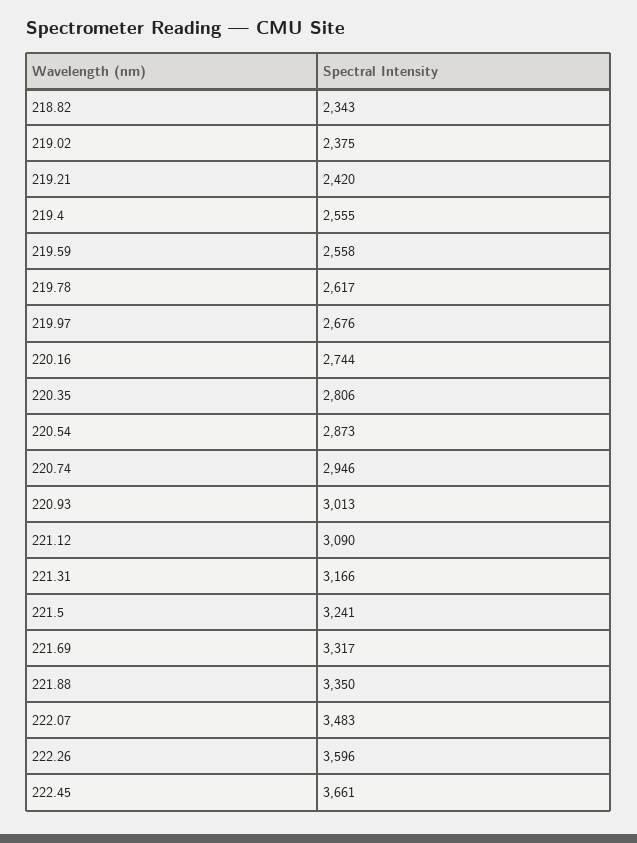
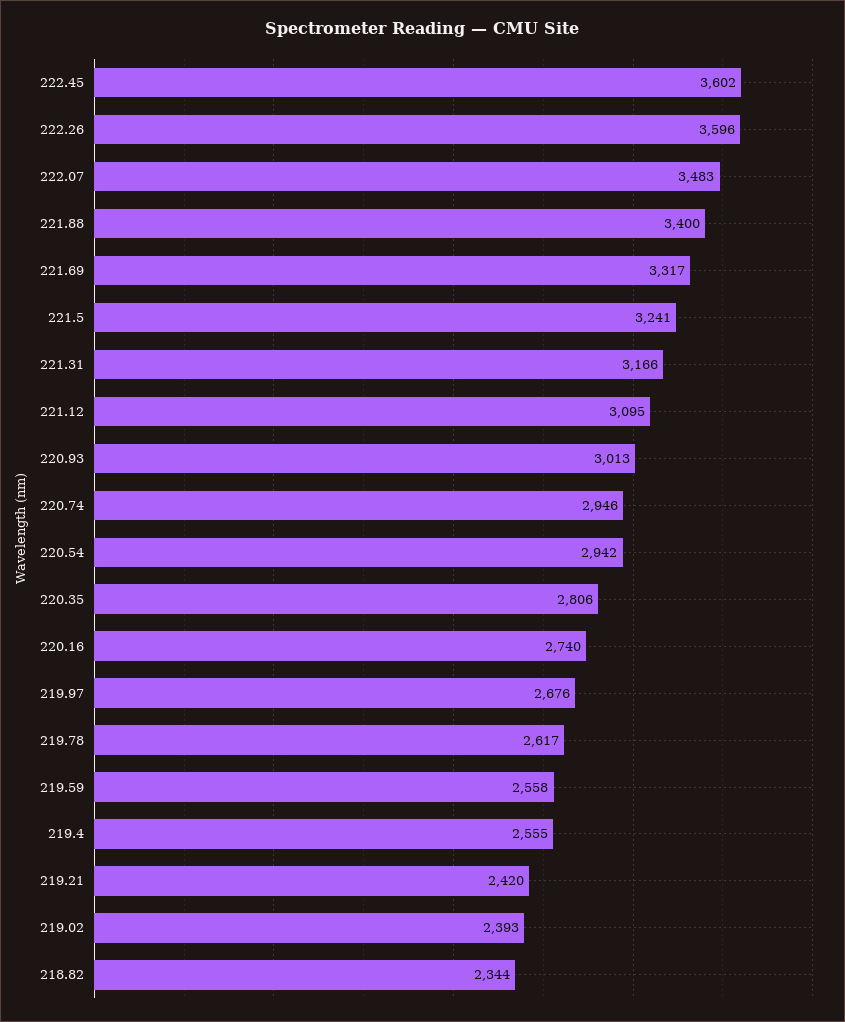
  {
-   "218.82": 2343,
+   "218.82": 2344,
-   "219.02": 2375,
+   "219.02": 2393,
    "219.21": 2420,
    "219.4": 2555,
    "219.59": 2558,
    "219.78": 2617,
    "219.97": 2676,
-   "220.16": 2744,
+   "220.16": 2740,
    "220.35": 2806,
-   "220.54": 2873,
+   "220.54": 2942,
    "220.74": 2946,
    "220.93": 3013,
-   "221.12": 3090,
+   "221.12": 3095,
    "221.31": 3166,
    "221.5": 3241,
    "221.69": 3317,
-   "221.88": 3350,
+   "221.88": 3400,
    "222.07": 3483,
    "222.26": 3596,
-   "222.45": 3661
+   "222.45": 3602
  }

